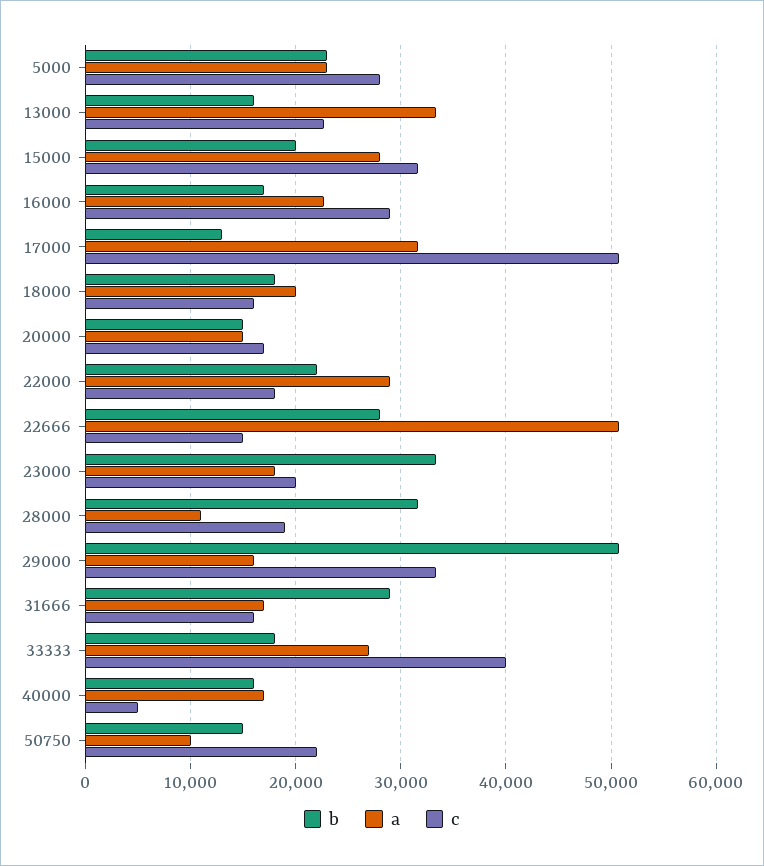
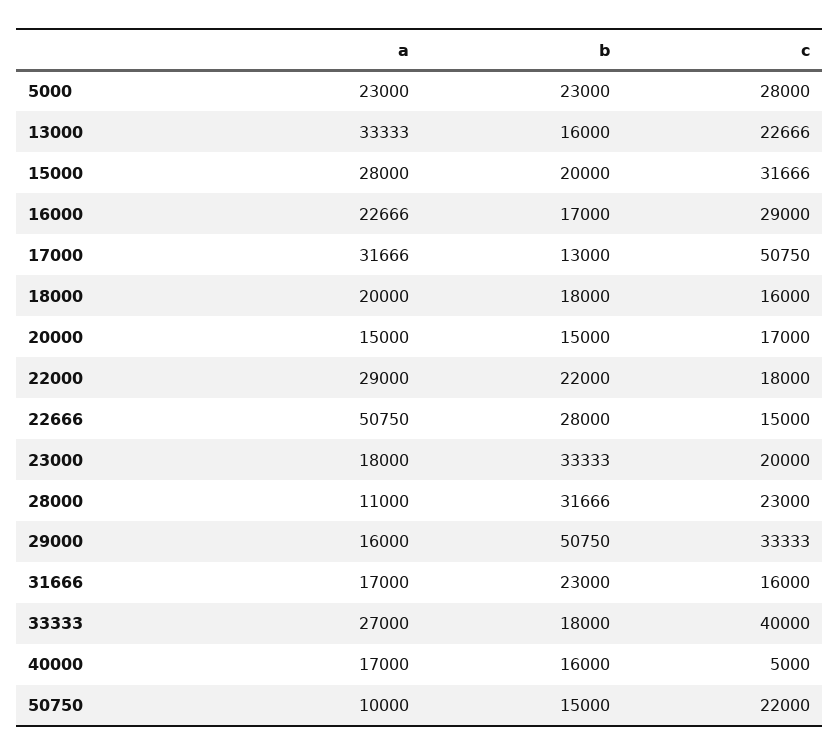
  {
    "b": {
      "5000": 23000,
      "13000": 16000,
      "15000": 20000,
      "16000": 17000,
      "17000": 13000,
      "18000": 18000,
      "20000": 15000,
      "22000": 22000,
      "22666": 28000,
      "23000": 33333,
      "28000": 31666,
      "29000": 50750,
-     "31666": 29000,
+     "31666": 23000,
      "33333": 18000,
      "40000": 16000,
      "50750": 15000
    },
    "a": {
      "5000": 23000,
      "13000": 33333,
      "15000": 28000,
      "16000": 22666,
      "17000": 31666,
      "18000": 20000,
      "20000": 15000,
      "22000": 29000,
      "22666": 50750,
      "23000": 18000,
      "28000": 11000,
      "29000": 16000,
      "31666": 17000,
      "33333": 27000,
      "40000": 17000,
      "50750": 10000
    },
    "c": {
      "5000": 28000,
      "13000": 22666,
      "15000": 31666,
      "16000": 29000,
      "17000": 50750,
      "18000": 16000,
      "20000": 17000,
      "22000": 18000,
      "22666": 15000,
      "23000": 20000,
-     "28000": 19000,
+     "28000": 23000,
      "29000": 33333,
      "31666": 16000,
      "33333": 40000,
      "40000": 5000,
      "50750": 22000
    }
  }

